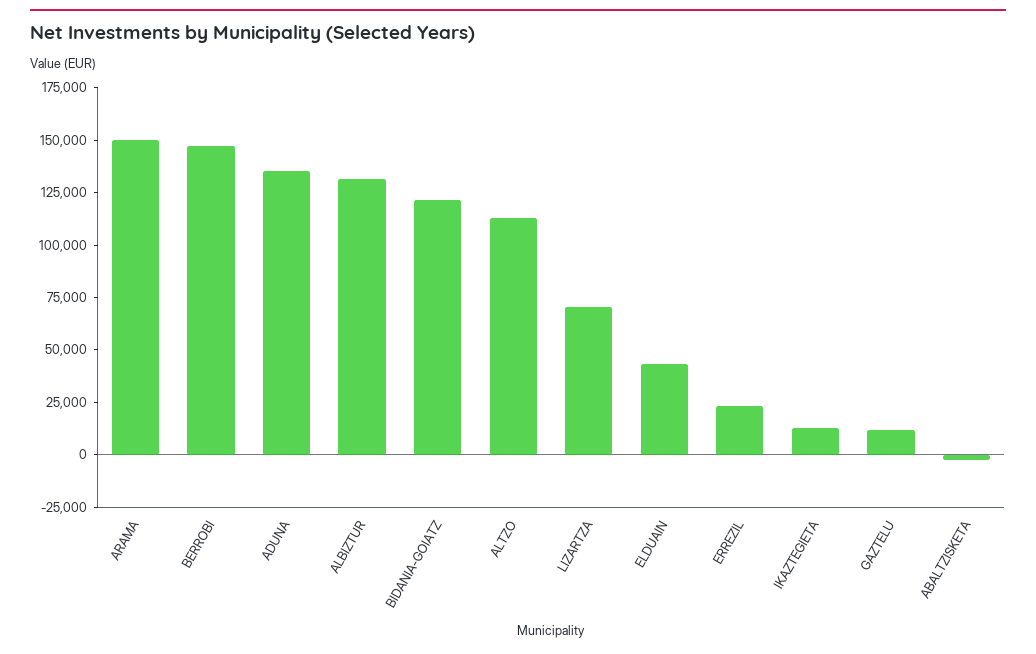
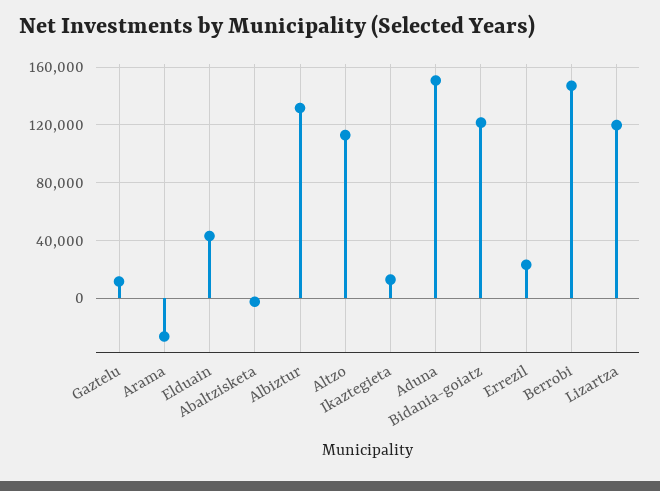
  {
-   "ARAMA": 150000,
+   "ARAMA": -25000,
    "BERROBI": 145000,
-   "ADUNA": 135000,
+   "ADUNA": 150000,
    "ALBIZTUR": 130000,
    "BIDANIA-GOIATZ": 120000,
    "ALTZO": 115000,
-   "LIZARTZA": 70000,
+   "LIZARTZA": 120000,
    "ELDUAIN": 45000,
    "ERREZIL": 25000,
    "IKAZTEGIETA": 15000,
    "GAZTELU": 10000,
    "ABALTZISKETA": 0
  }

